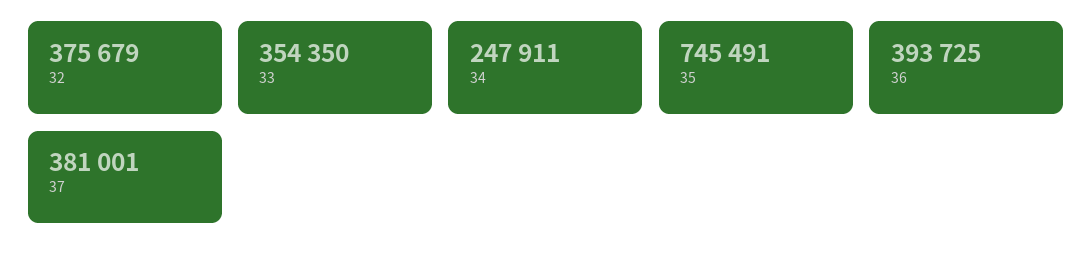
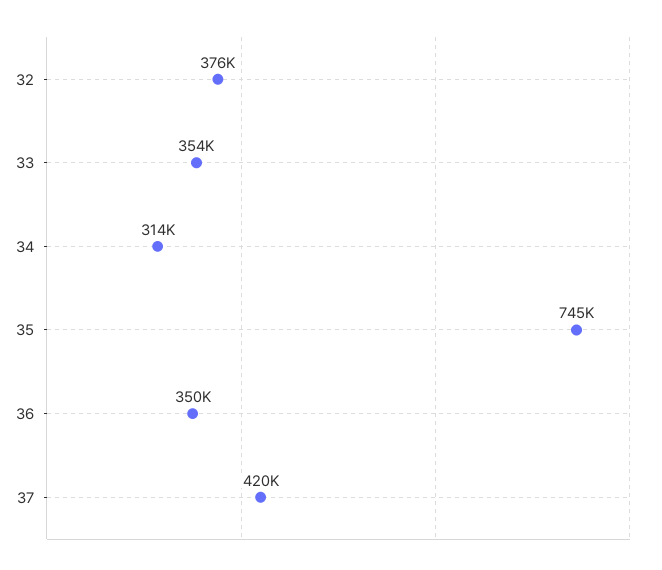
  {
    "32": 375679,
    "33": 354350,
-   "34": 247911,
+   "34": 314000,
    "35": 745491,
-   "36": 393725,
+   "36": 350000,
-   "37": 381001
+   "37": 420000
  }

